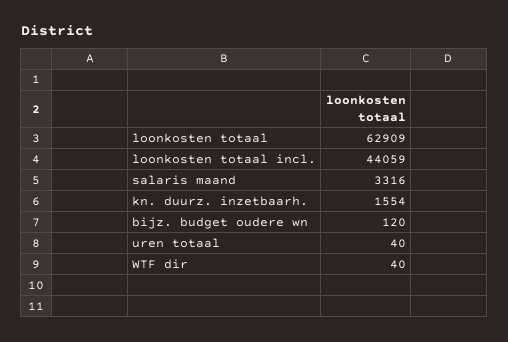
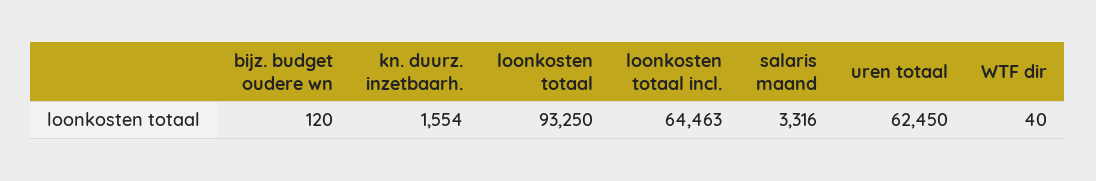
  {
-   "loonkosten totaal": 62909,
+   "loonkosten totaal": 93250,
-   "loonkosten totaal incl.": 44059,
+   "loonkosten totaal incl.": 64463,
    "salaris maand": 3316,
    "kn. duurz. inzetbaarh.": 1554,
    "bijz. budget oudere wn": 120,
-   "uren totaal": 40,
+   "uren totaal": 62450,
    "WTF dir": 40
  }

